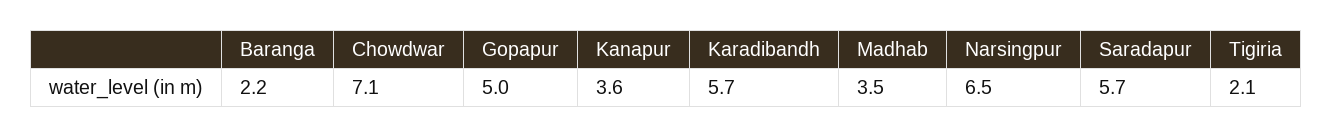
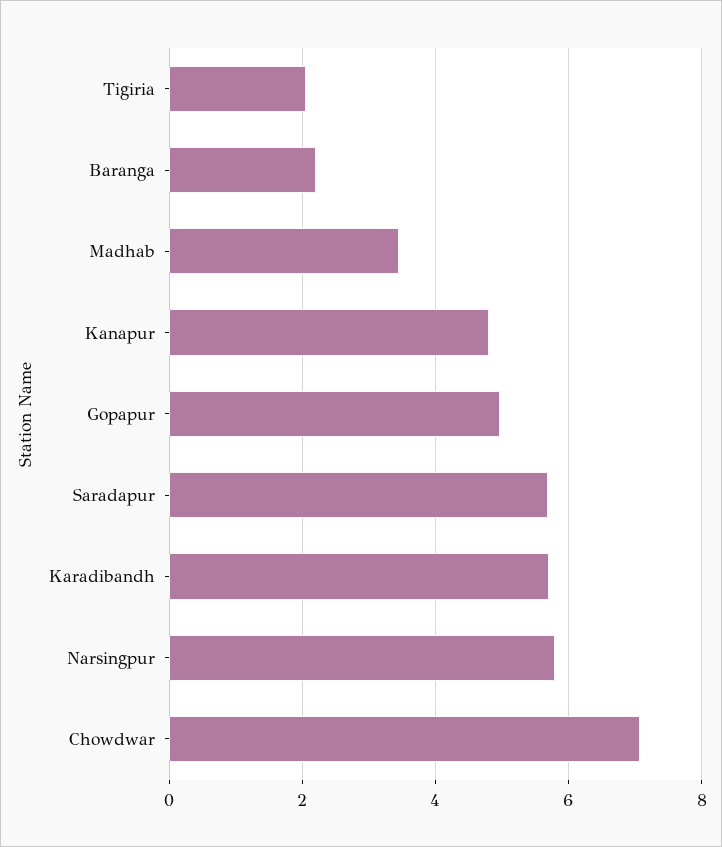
  {
    "Baranga": 2.2,
    "Chowdwar": 7.1,
    "Gopapur": 5,
-   "Kanapur": 3.6,
+   "Kanapur": 4.8,
    "Karadibandh": 5.7,
    "Madhab": 3.5,
-   "Narsingpur": 6.5,
+   "Narsingpur": 5.8,
    "Saradapur": 5.7,
    "Tigiria": 2.1
  }

